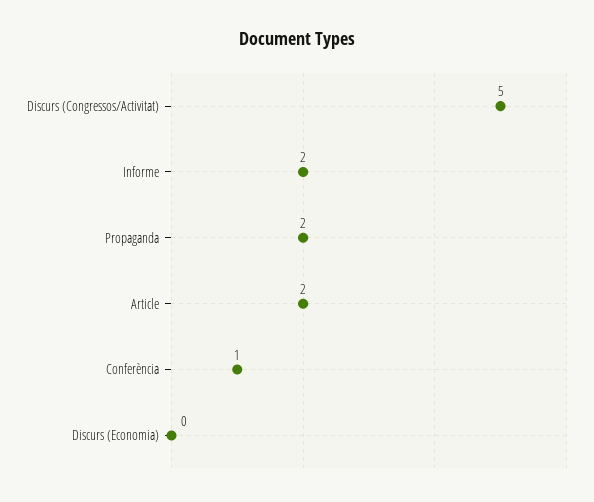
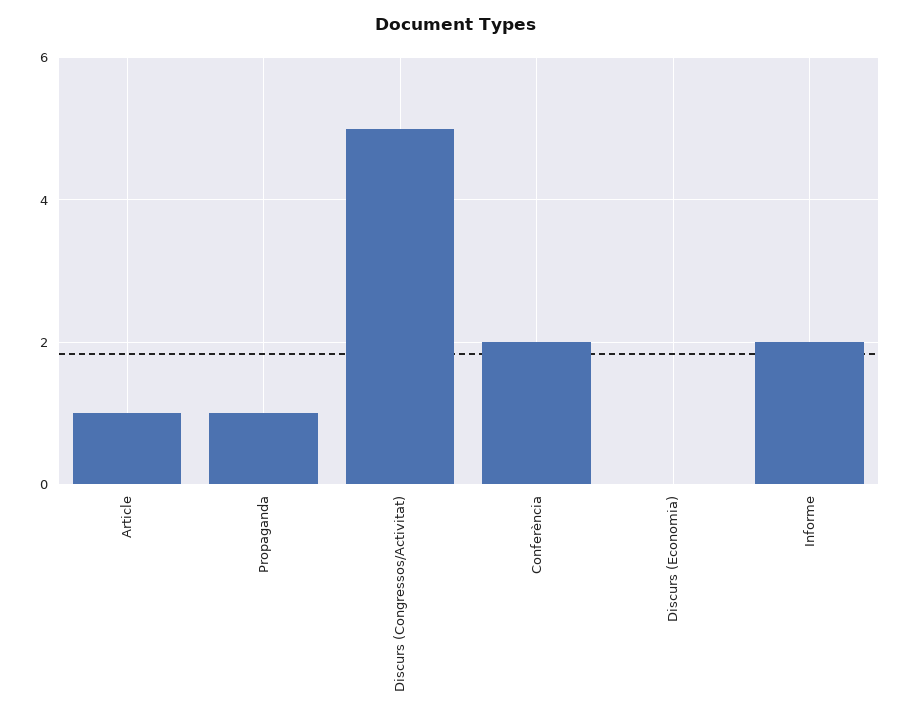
  {
    "Discurs (Congressos/Activitat)": 5,
    "Informe": 2,
-   "Propaganda": 2,
+   "Propaganda": 1,
-   "Article": 2,
+   "Article": 1,
-   "Conferència": 1,
+   "Conferència": 2,
    "Discurs (Economia)": 0
  }

